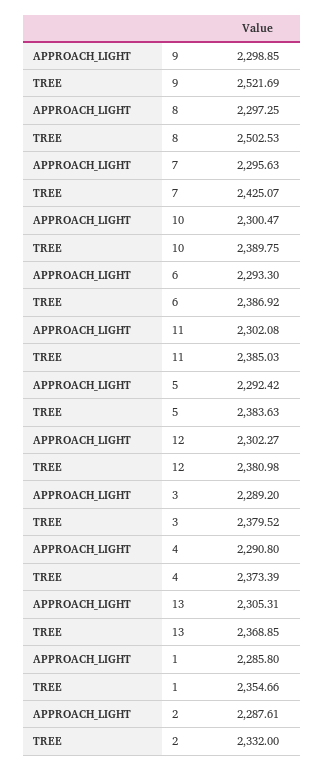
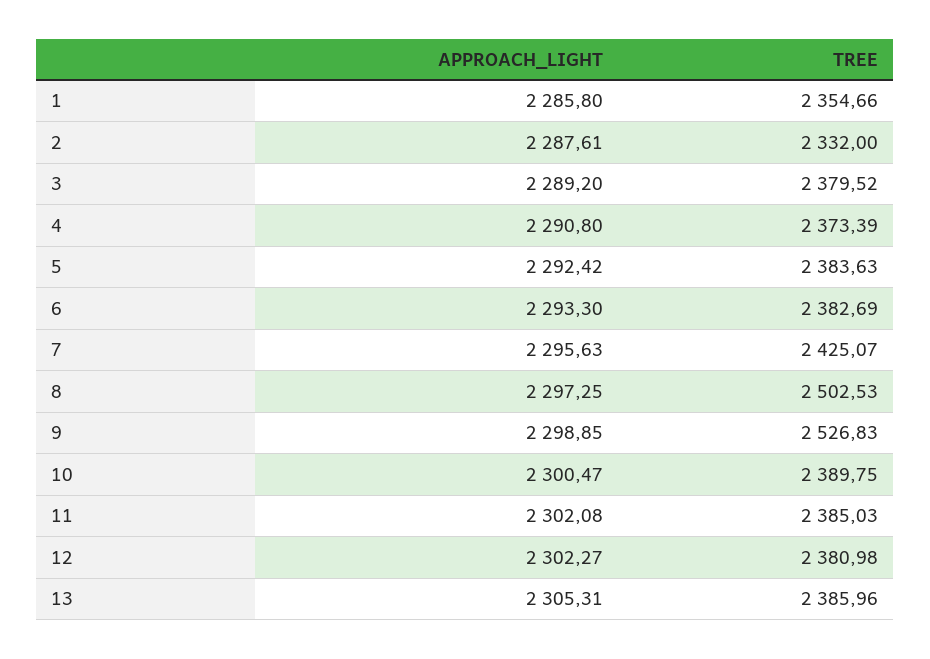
  {
    "APPROACH_LIGHT": {
      "9": 2298.85,
      "8": 2297.25,
      "7": 2295.63,
      "10": 2300.47,
      "6": 2293.3,
      "11": 2302.08,
      "5": 2292.42,
      "12": 2302.27,
      "3": 2289.2,
      "4": 2290.8,
      "13": 2305.31,
      "1": 2285.8,
      "2": 2287.61
    },
    "TREE": {
-     "9": 2521.69,
+     "9": 2526.83,
      "8": 2502.53,
      "7": 2425.07,
      "10": 2389.75,
-     "6": 2386.92,
+     "6": 2382.69,
      "11": 2385.03,
      "5": 2383.63,
      "12": 2380.98,
      "3": 2379.52,
      "4": 2373.39,
-     "13": 2368.85,
+     "13": 2385.96,
      "1": 2354.66,
      "2": 2332
    }
  }

